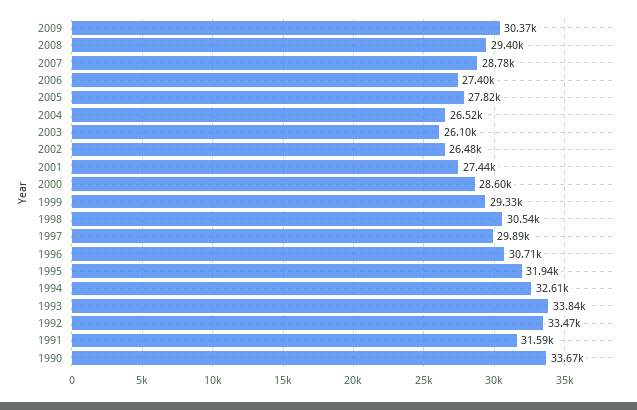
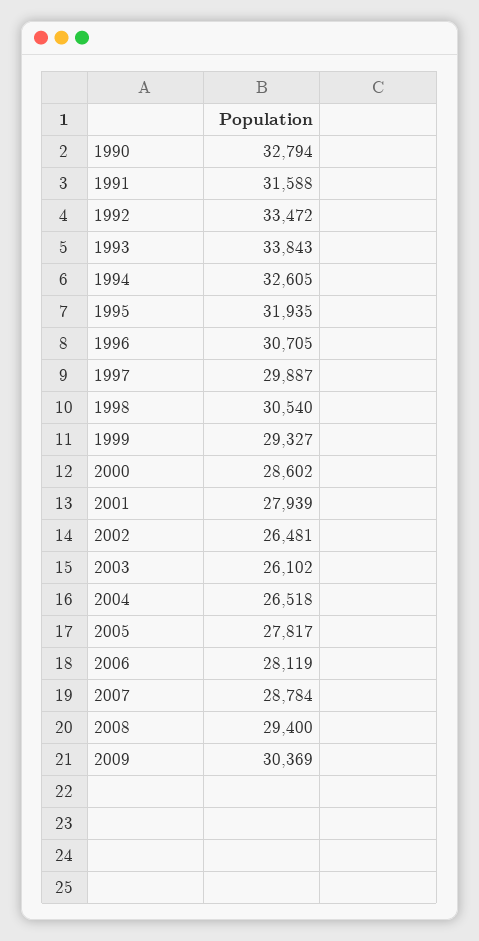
  {
    "2009": 30369,
    "2008": 29400,
    "2007": 28784,
-   "2006": 27400,
+   "2006": 28119,
    "2005": 27817,
    "2004": 26518,
    "2003": 26102,
    "2002": 26481,
-   "2001": 27440,
+   "2001": 27939,
    "2000": 28602,
    "1999": 29327,
    "1998": 30540,
    "1997": 29887,
    "1996": 30705,
    "1995": 31935,
    "1994": 32605,
    "1993": 33843,
    "1992": 33472,
    "1991": 31588,
-   "1990": 33670
+   "1990": 32794
  }

